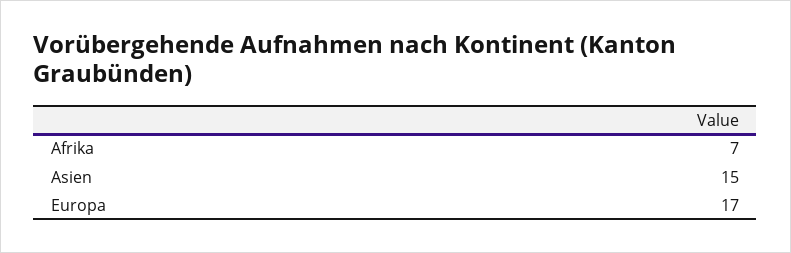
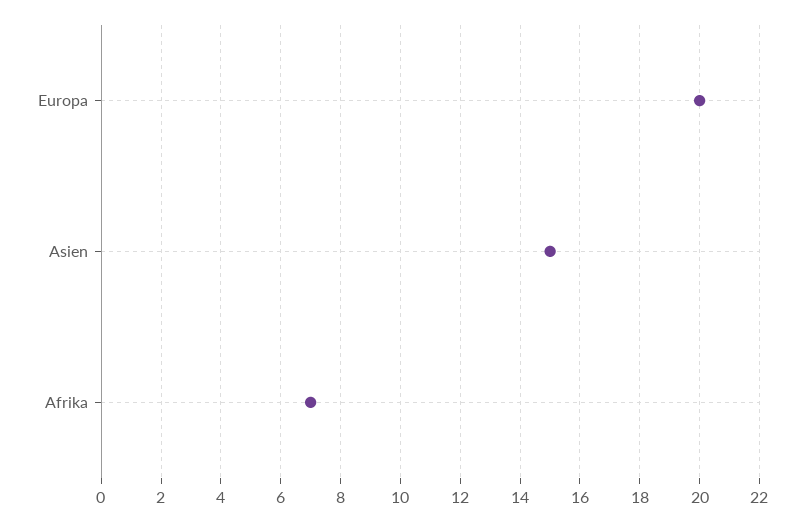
  {
    "Afrika": 7,
    "Asien": 15,
-   "Europa": 17
+   "Europa": 20
  }

